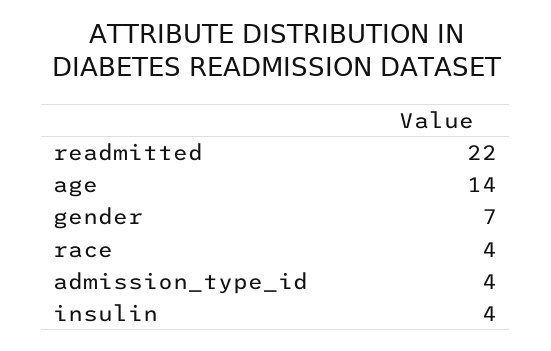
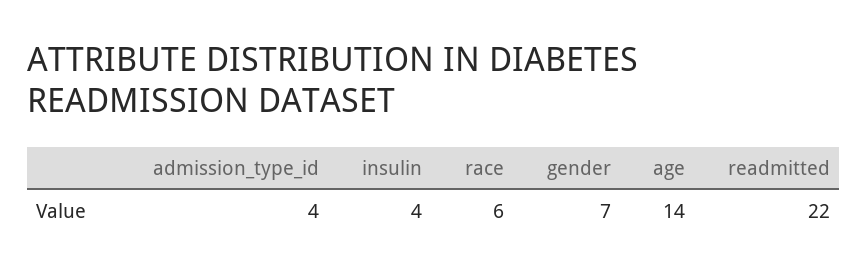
  {
    "readmitted": 22,
    "age": 14,
    "gender": 7,
-   "race": 4,
+   "race": 6,
    "admission_type_id": 4,
    "insulin": 4
  }

